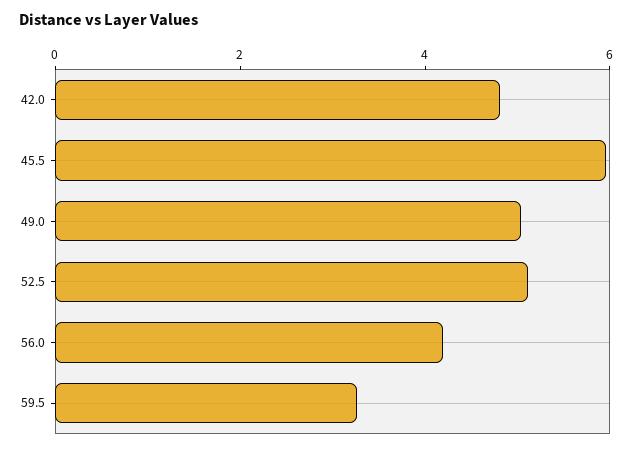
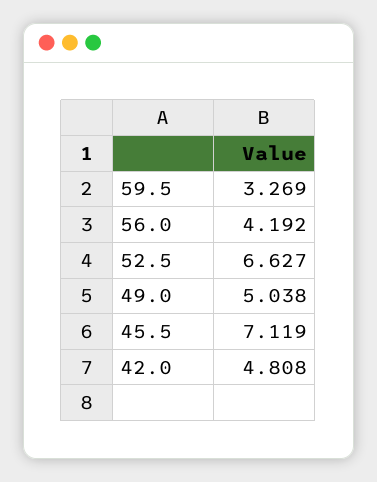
  {
    "42.0": 4.808,
-   "45.5": 6,
+   "45.5": 7.119,
    "49.0": 5.038,
-   "52.5": 5,
+   "52.5": 6.627,
    "56.0": 4.192,
    "59.5": 3.269
  }

